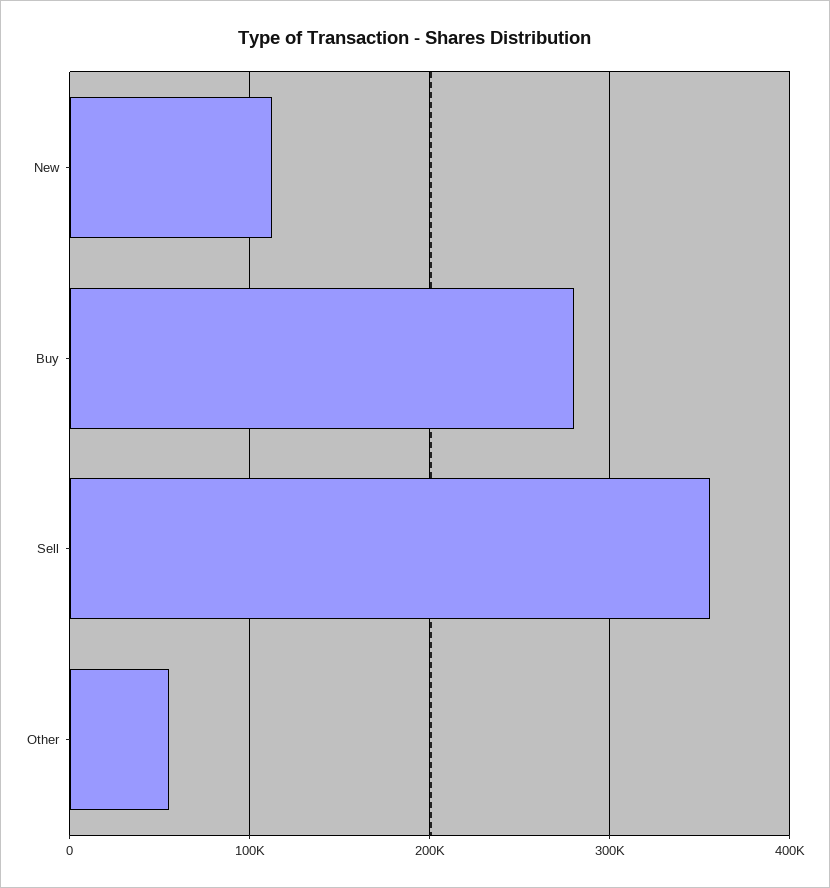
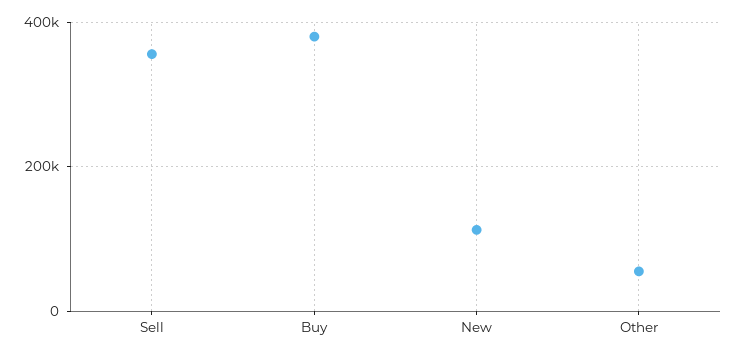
  {
    "New": 110000,
-   "Buy": 280000,
+   "Buy": 380000,
    "Sell": 360000,
    "Other": 60000
  }

